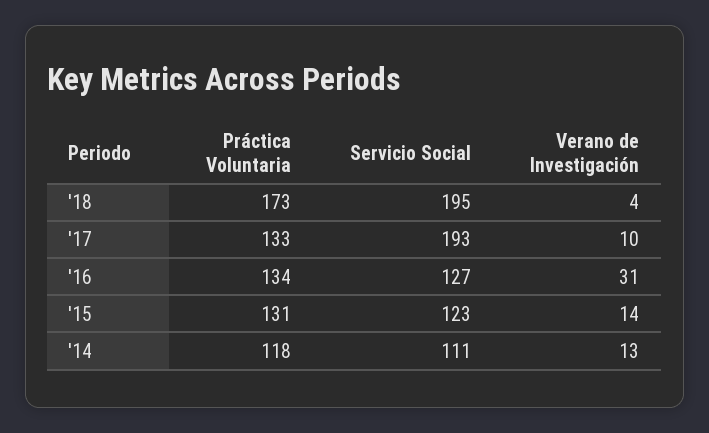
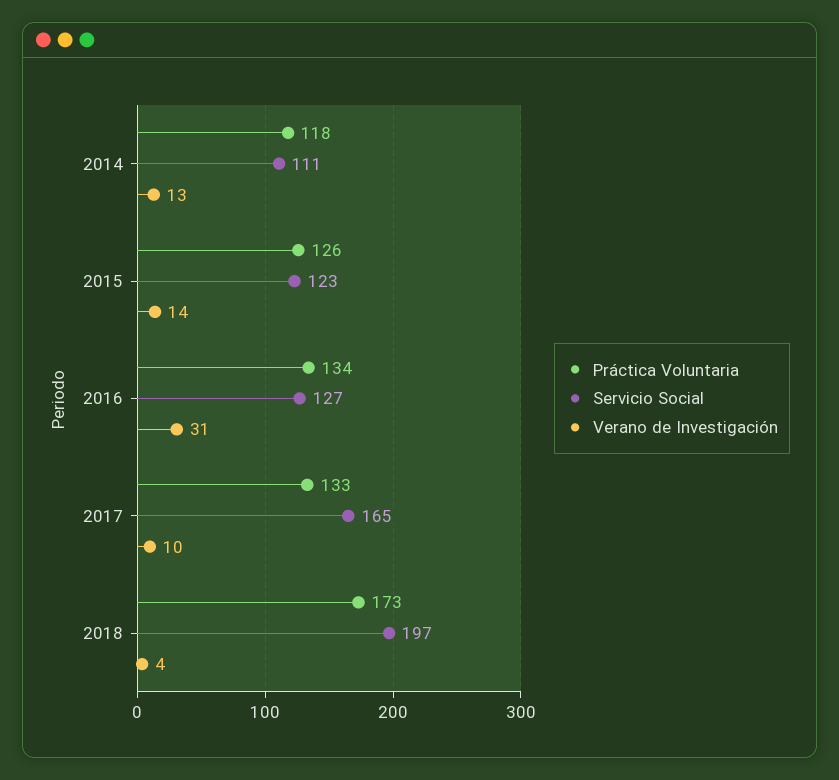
  {
    "Práctica Voluntaria": {
      "'18": 173,
      "'17": 133,
      "'16": 134,
-     "'15": 131,
+     "'15": 126,
      "'14": 118
    },
    "Servicio Social": {
-     "'18": 195,
+     "'18": 197,
-     "'17": 193,
+     "'17": 165,
      "'16": 127,
      "'15": 123,
      "'14": 111
    },
    "Verano de Investigación": {
      "'18": 4,
      "'17": 10,
      "'16": 31,
      "'15": 14,
      "'14": 13
    }
  }

